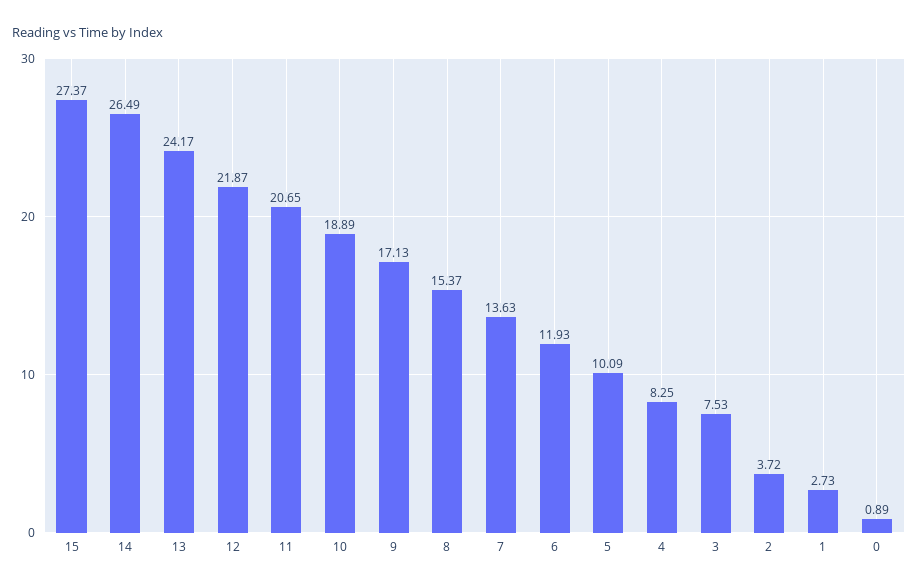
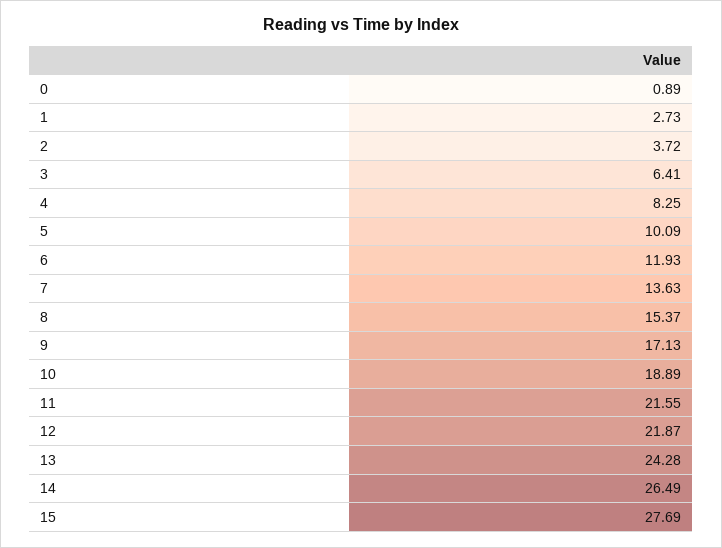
  {
-   "15": 27.37,
+   "15": 27.69,
    "14": 26.49,
-   "13": 24.17,
+   "13": 24.28,
    "12": 21.87,
-   "11": 20.65,
+   "11": 21.55,
    "10": 18.89,
    "9": 17.13,
    "8": 15.37,
    "7": 13.63,
    "6": 11.93,
    "5": 10.09,
    "4": 8.25,
-   "3": 7.53,
+   "3": 6.41,
    "2": 3.72,
    "1": 2.73,
    "0": 0.89
  }

